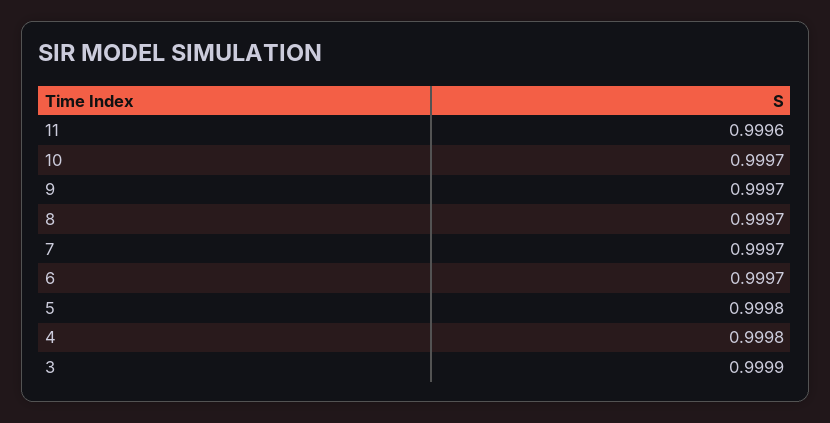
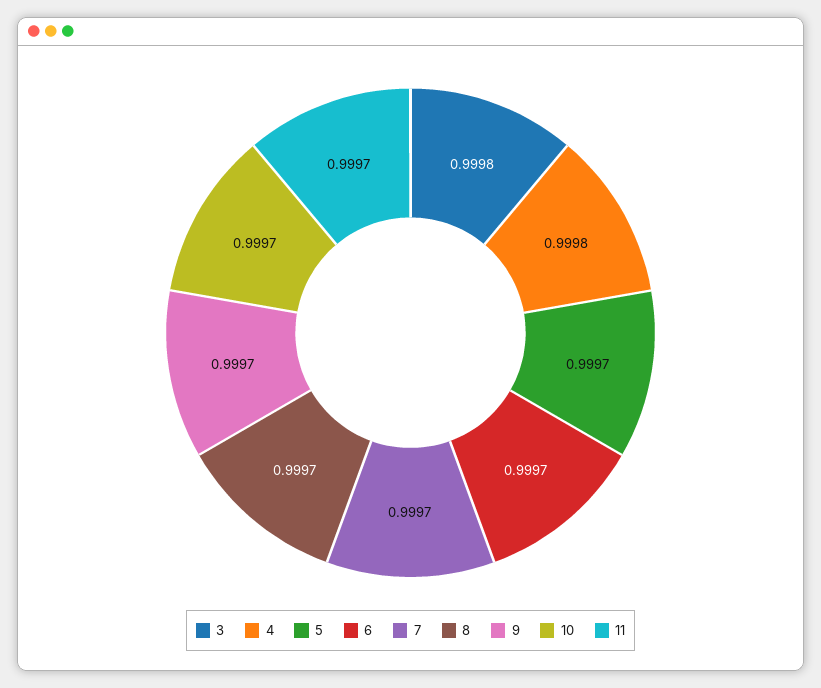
  {
-   "11": 0.9996,
+   "11": 0.9997,
    "10": 0.9997,
    "9": 0.9997,
    "8": 0.9997,
    "7": 0.9997,
    "6": 0.9997,
-   "5": 0.9998,
+   "5": 0.9997,
    "4": 0.9998,
-   "3": 0.9999
+   "3": 0.9998
  }

